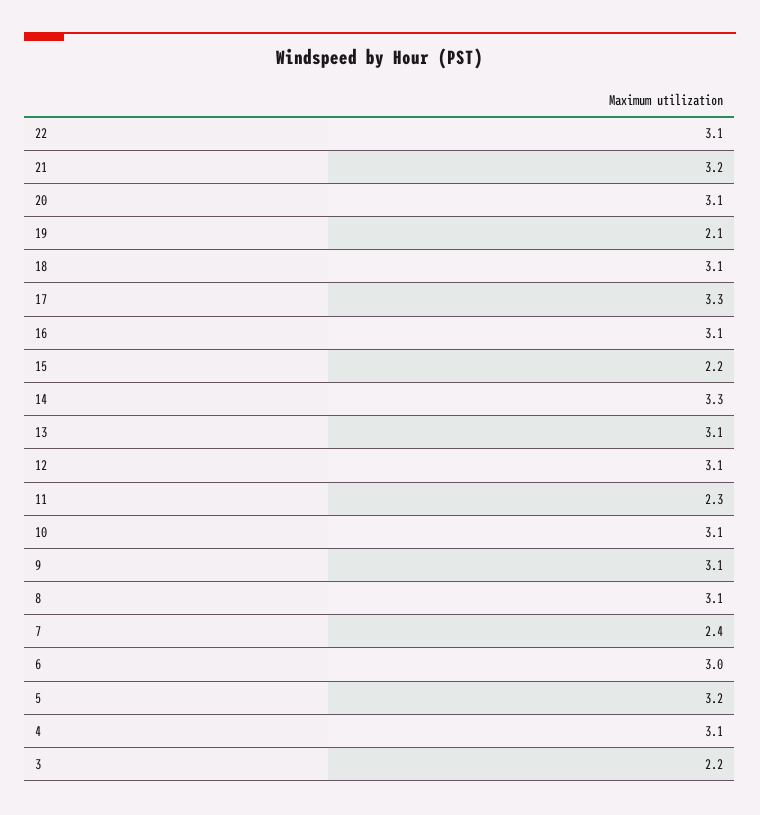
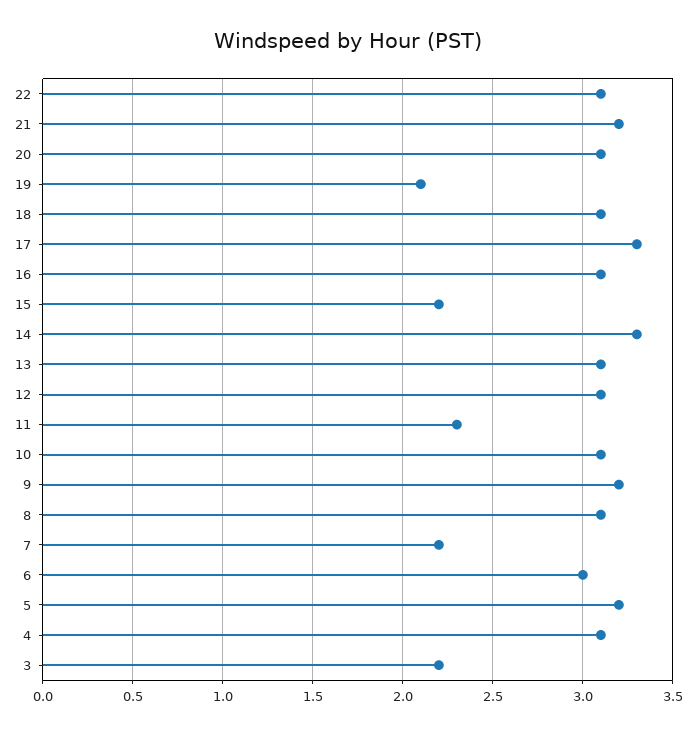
  {
    "22": 3.1,
    "21": 3.2,
    "20": 3.1,
    "19": 2.1,
    "18": 3.1,
    "17": 3.3,
    "16": 3.1,
    "15": 2.2,
    "14": 3.3,
    "13": 3.1,
    "12": 3.1,
    "11": 2.3,
    "10": 3.1,
-   "9": 3.1,
+   "9": 3.2,
    "8": 3.1,
-   "7": 2.4,
+   "7": 2.2,
    "6": 3,
    "5": 3.2,
    "4": 3.1,
    "3": 2.2
  }

